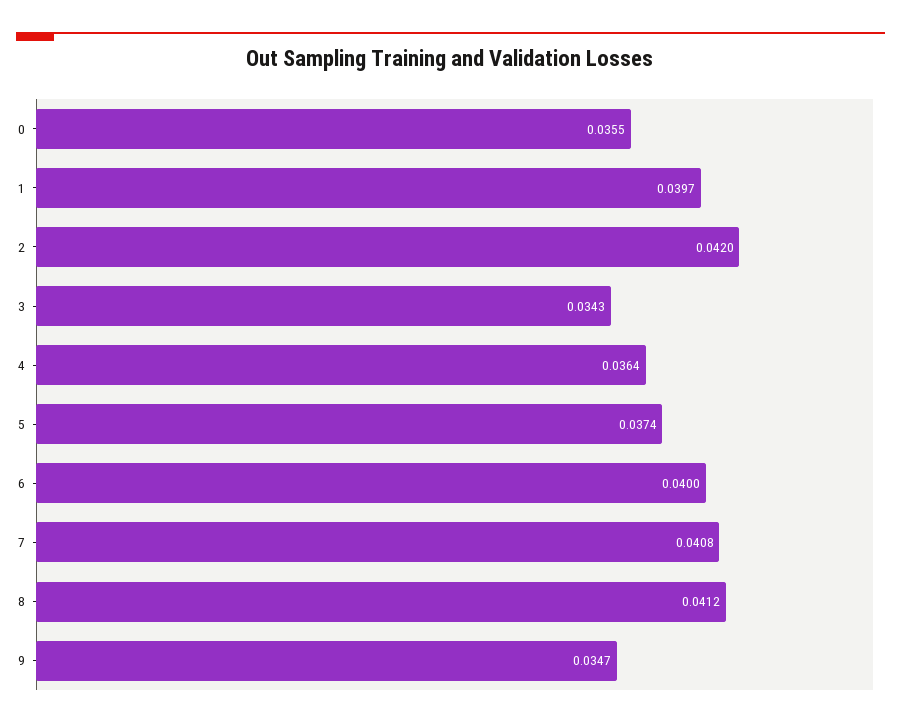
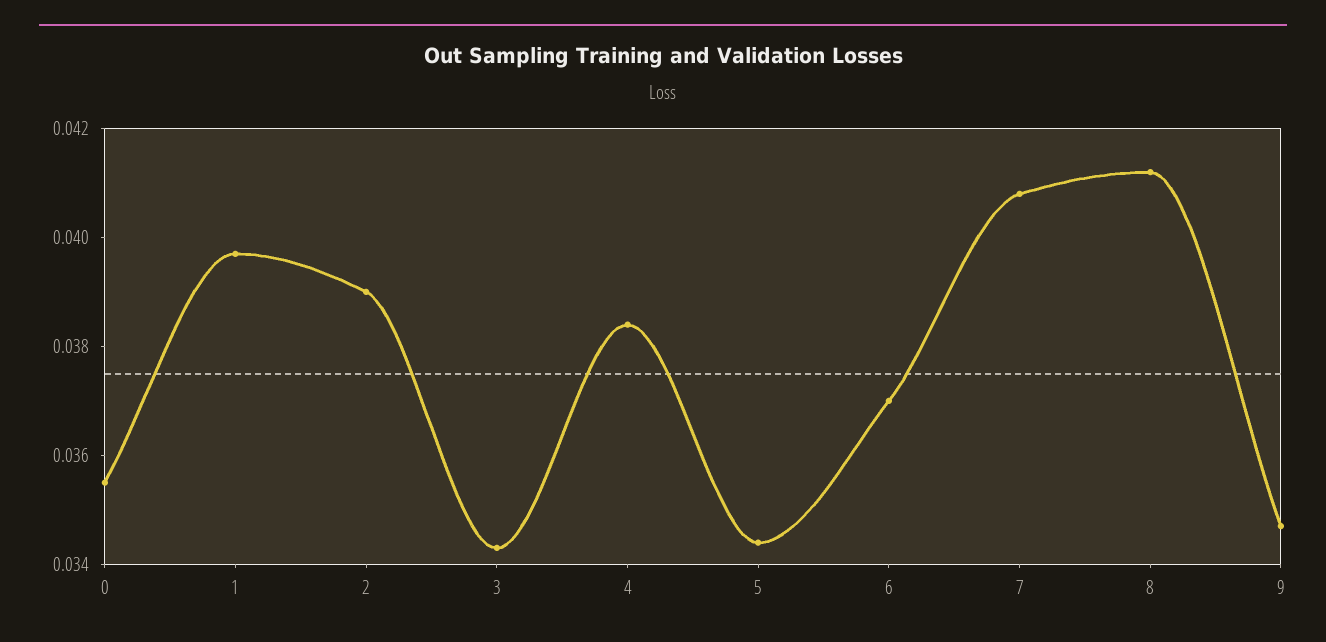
  {
    "0": 0.0355,
    "1": 0.0397,
-   "2": 0.042,
+   "2": 0.039,
    "3": 0.0343,
-   "4": 0.0364,
+   "4": 0.0385,
-   "5": 0.0374,
+   "5": 0.0345,
-   "6": 0.04,
+   "6": 0.037,
    "7": 0.0408,
    "8": 0.0412,
    "9": 0.0347
  }

